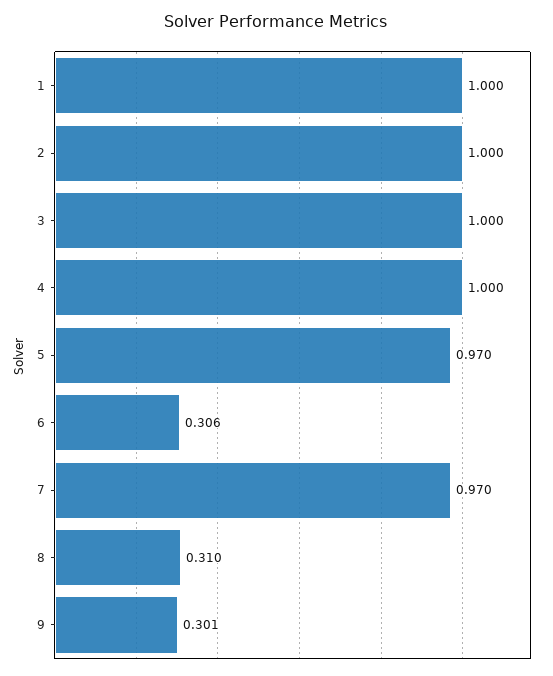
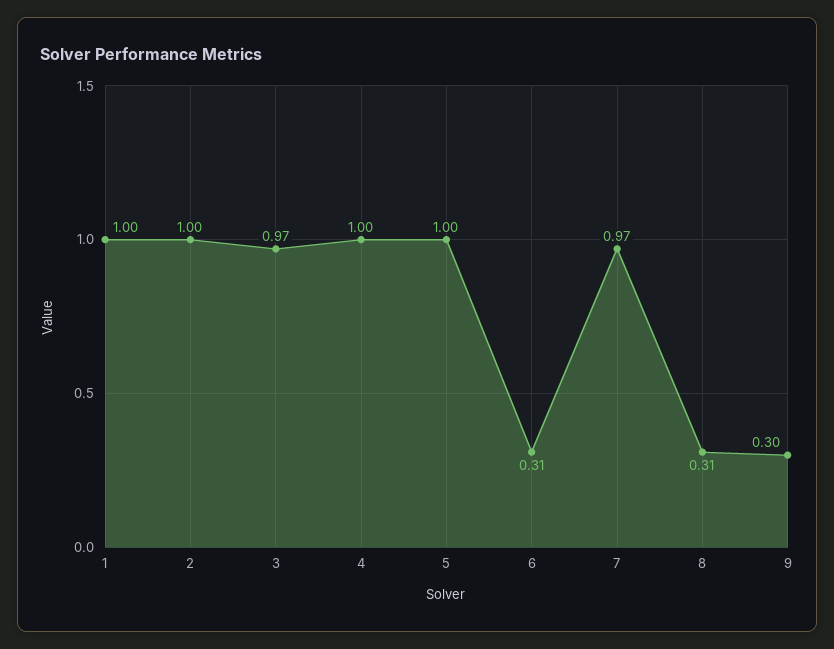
  {
    "1": 1,
    "2": 1,
-   "3": 1,
+   "3": 0.97,
    "4": 1,
-   "5": 0.97,
+   "5": 1,
    "6": 0.306,
    "7": 0.97,
    "8": 0.31,
    "9": 0.301
  }

